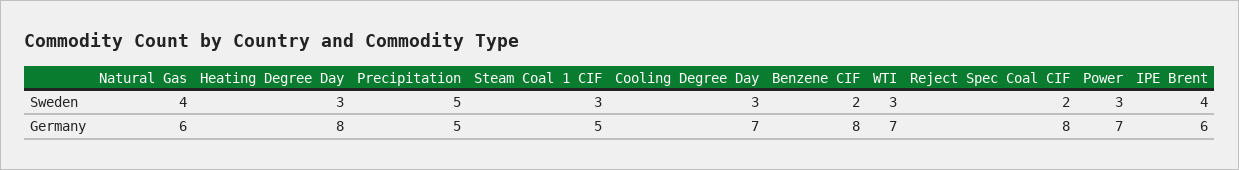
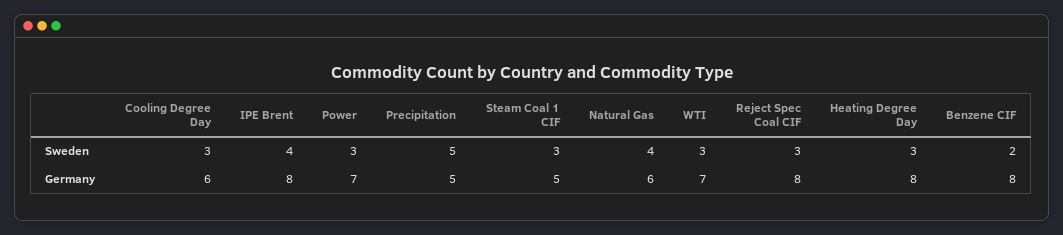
  {
    "Natural Gas": {
      "Sweden": 4,
      "Germany": 6
    },
    "Heating Degree Day": {
      "Sweden": 3,
      "Germany": 8
    },
    "Precipitation": {
      "Sweden": 5,
      "Germany": 5
    },
    "Steam Coal 1 CIF": {
      "Sweden": 3,
      "Germany": 5
    },
    "Cooling Degree Day": {
      "Sweden": 3,
-     "Germany": 7
+     "Germany": 6
    },
    "Benzene CIF": {
      "Sweden": 2,
      "Germany": 8
    },
    "WTI": {
      "Sweden": 3,
      "Germany": 7
    },
    "Reject Spec Coal CIF": {
-     "Sweden": 2,
+     "Sweden": 3,
      "Germany": 8
    },
    "Power": {
      "Sweden": 3,
      "Germany": 7
    },
    "IPE Brent": {
      "Sweden": 4,
-     "Germany": 6
+     "Germany": 8
    }
  }

